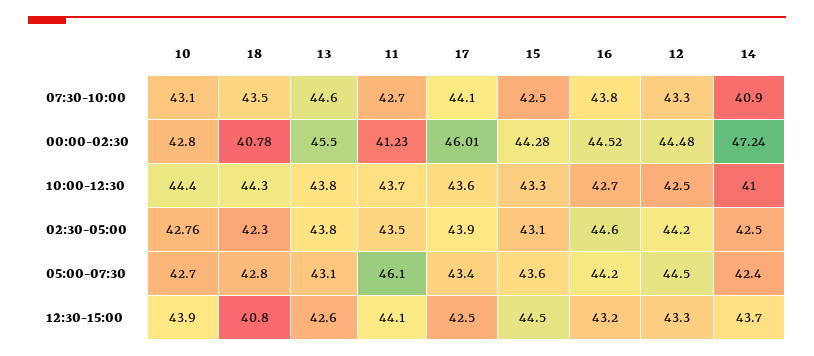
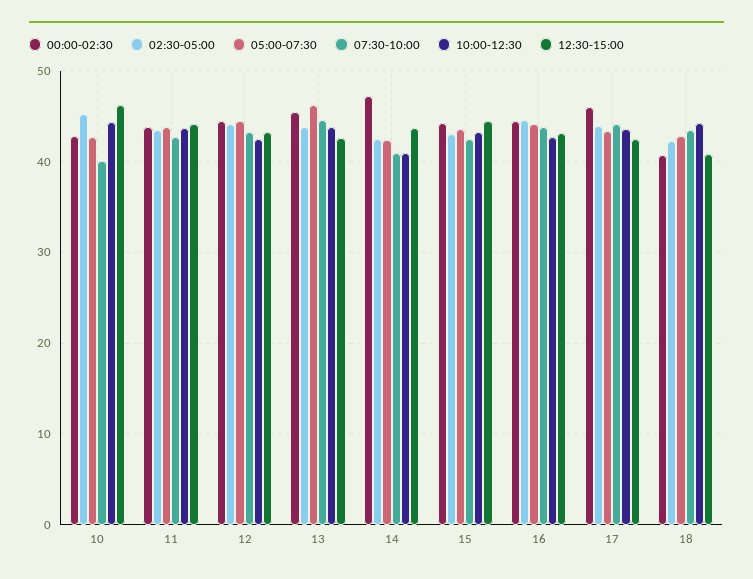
  {
    "07:30-10:00": {
-     "10": 43.1,
+     "10": 40,
      "18": 43.5,
      "13": 44.6,
      "11": 42.7,
      "17": 44.1,
      "15": 42.5,
      "16": 43.8,
      "12": 43.3,
      "14": 40.9
    },
    "00:00-02:30": {
      "10": 42.8,
      "18": 40.78,
      "13": 45.5,
-     "11": 41.23,
+     "11": 44,
      "17": 46.01,
      "15": 44.28,
      "16": 44.52,
      "12": 44.48,
      "14": 47.24
    },
    "10:00-12:30": {
      "10": 44.4,
      "18": 44.3,
      "13": 43.8,
      "11": 43.7,
      "17": 43.6,
      "15": 43.3,
      "16": 42.7,
      "12": 42.5,
      "14": 41
    },
    "02:30-05:00": {
-     "10": 42.76,
+     "10": 45,
      "18": 42.3,
      "13": 43.8,
      "11": 43.5,
      "17": 43.9,
      "15": 43.1,
      "16": 44.6,
      "12": 44.2,
      "14": 42.5
    },
    "05:00-07:30": {
      "10": 42.7,
      "18": 42.8,
-     "13": 43.1,
+     "13": 46,
-     "11": 46.1,
+     "11": 44,
      "17": 43.4,
      "15": 43.6,
      "16": 44.2,
      "12": 44.5,
      "14": 42.4
    },
    "12:30-15:00": {
-     "10": 43.9,
+     "10": 46,
      "18": 40.8,
      "13": 42.6,
      "11": 44.1,
      "17": 42.5,
      "15": 44.5,
      "16": 43.2,
      "12": 43.3,
      "14": 43.7
    }
  }

